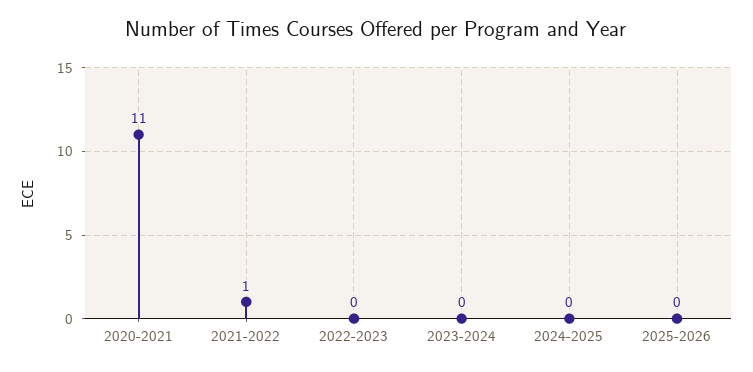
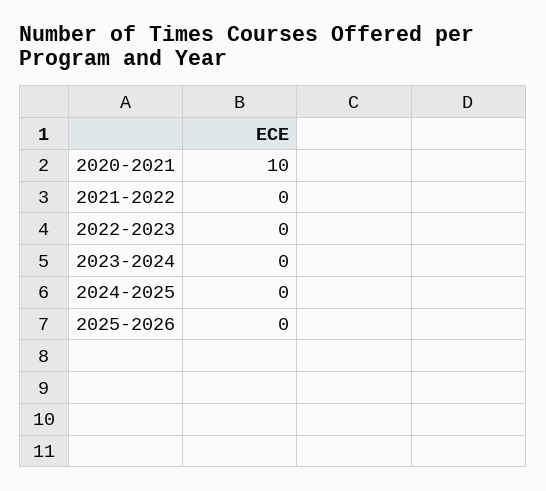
  {
-   "2020-2021": 11,
+   "2020-2021": 10,
-   "2021-2022": 1,
+   "2021-2022": 0,
    "2022-2023": 0,
    "2023-2024": 0,
    "2024-2025": 0,
    "2025-2026": 0
  }

